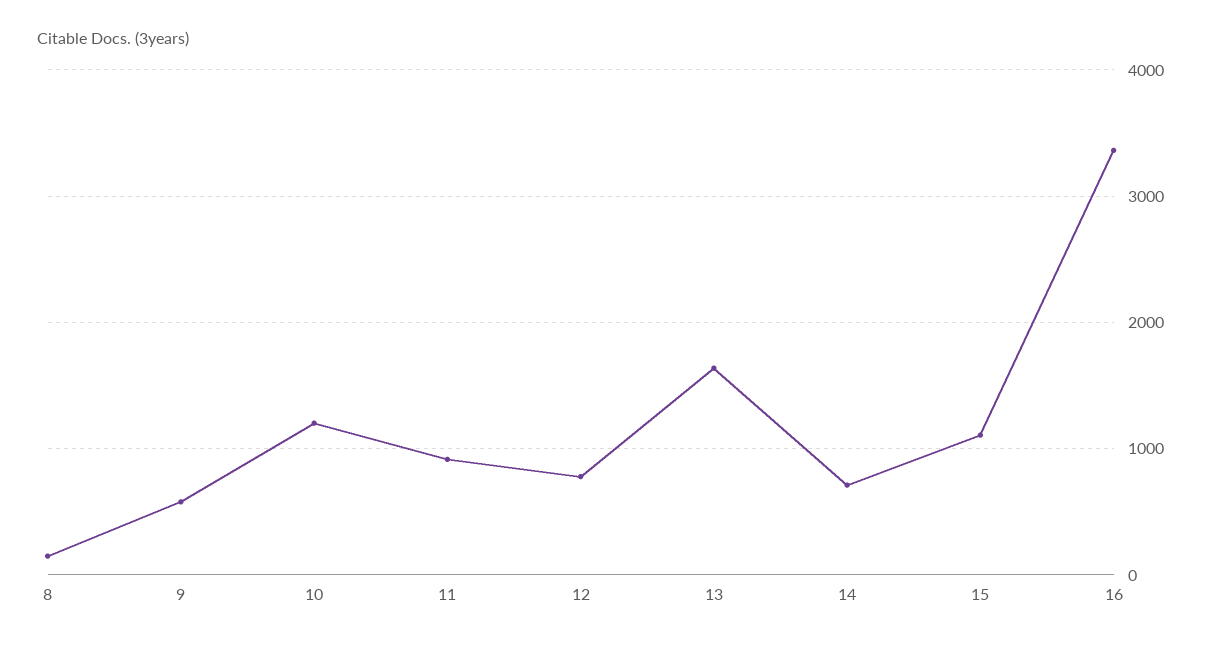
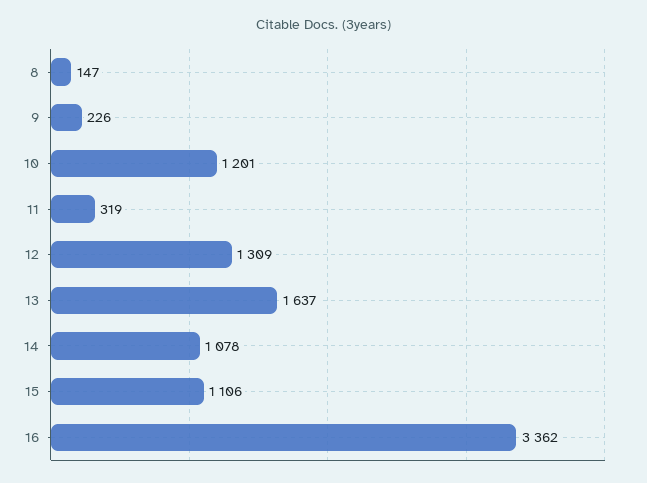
  {
    "8": 147,
-   "9": 600,
+   "9": 226,
    "10": 1201,
-   "11": 900,
+   "11": 319,
-   "12": 800,
+   "12": 1309,
    "13": 1637,
-   "14": 700,
+   "14": 1078,
    "15": 1106,
    "16": 3362
  }

